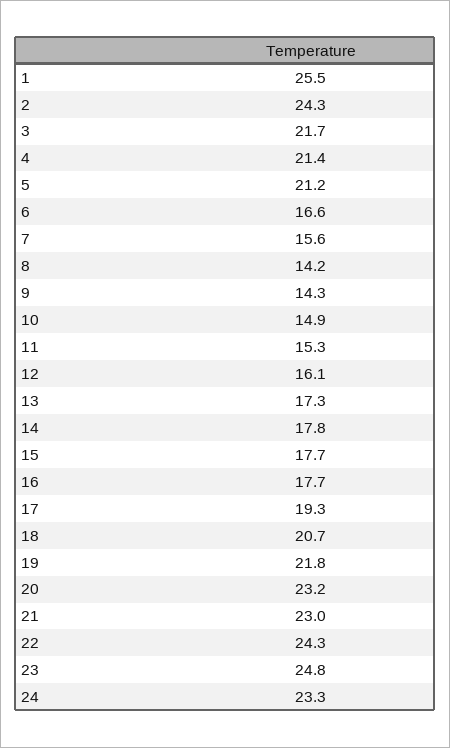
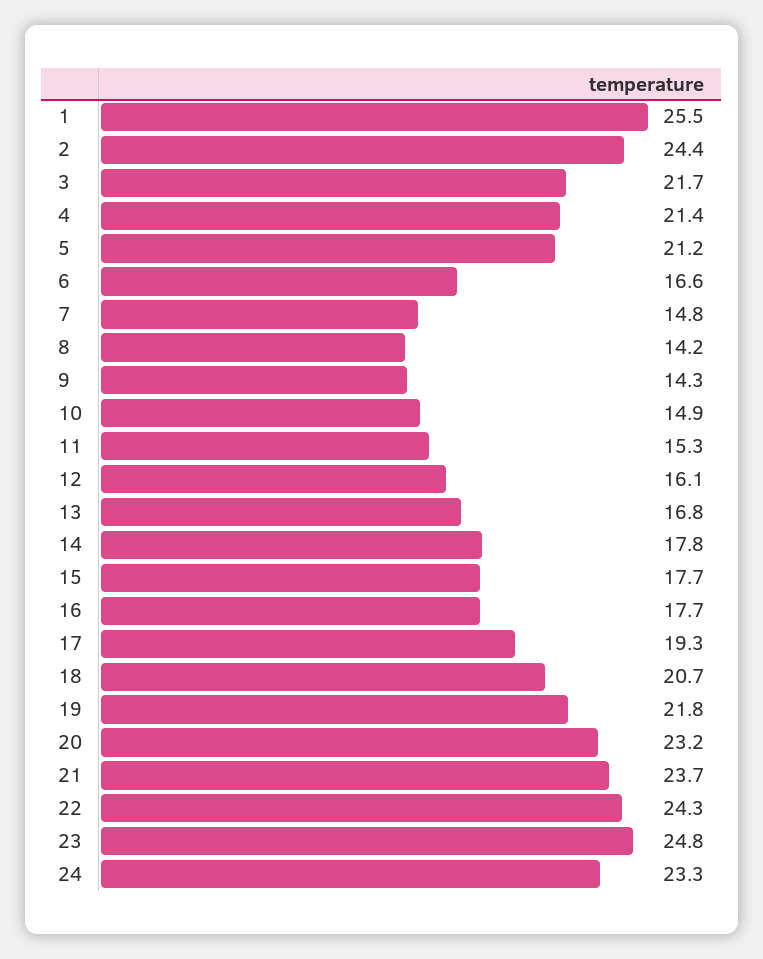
  {
    "1": 25.5,
-   "2": 24.3,
+   "2": 24.4,
    "3": 21.7,
    "4": 21.4,
    "5": 21.2,
    "6": 16.6,
-   "7": 15.6,
+   "7": 14.8,
    "8": 14.2,
    "9": 14.3,
    "10": 14.9,
    "11": 15.3,
    "12": 16.1,
-   "13": 17.3,
+   "13": 16.8,
    "14": 17.8,
    "15": 17.7,
    "16": 17.7,
    "17": 19.3,
    "18": 20.7,
    "19": 21.8,
    "20": 23.2,
-   "21": 23,
+   "21": 23.7,
    "22": 24.3,
    "23": 24.8,
    "24": 23.3
  }

